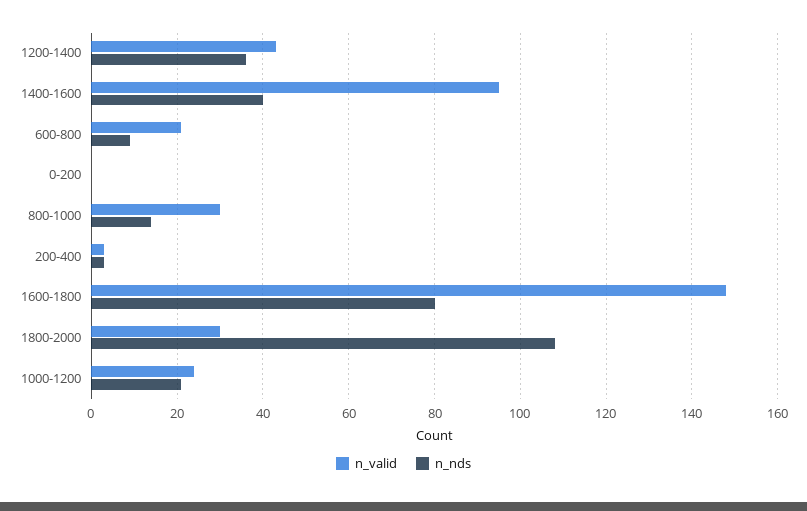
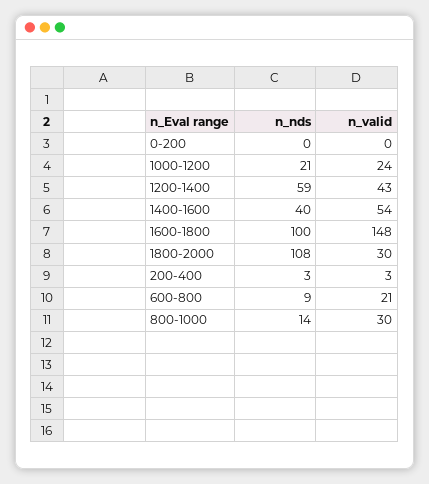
  {
    "n_valid": {
      "1200-1400": 43,
-     "1400-1600": 95,
+     "1400-1600": 54,
      "600-800": 21,
      "0-200": 0,
      "800-1000": 30,
      "200-400": 3,
      "1600-1800": 148,
      "1800-2000": 30,
      "1000-1200": 24
    },
    "n_nds": {
-     "1200-1400": 35,
+     "1200-1400": 59,
      "1400-1600": 40,
      "600-800": 9,
      "0-200": 0,
      "800-1000": 14,
      "200-400": 3,
-     "1600-1800": 80,
+     "1600-1800": 100,
      "1800-2000": 108,
      "1000-1200": 21
    }
  }

